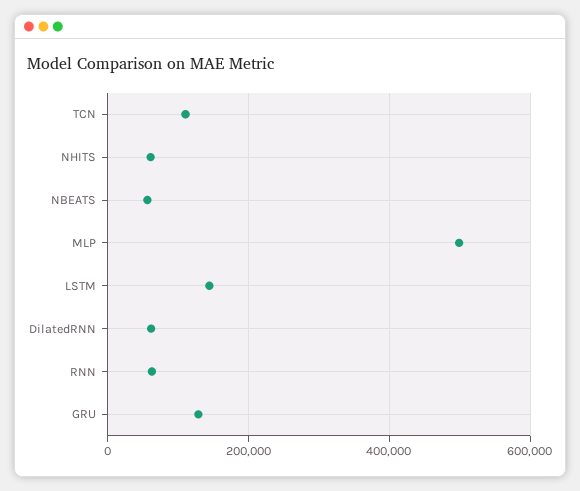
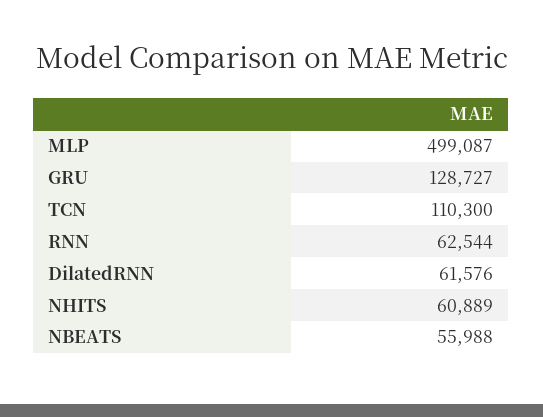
  {
    "TCN": 110300,
    "NHITS": 60889,
    "NBEATS": 55988,
    "MLP": 499087,
-   "LSTM": 140000,
    "DilatedRNN": 61576,
    "RNN": 62544,
    "GRU": 128727
  }

